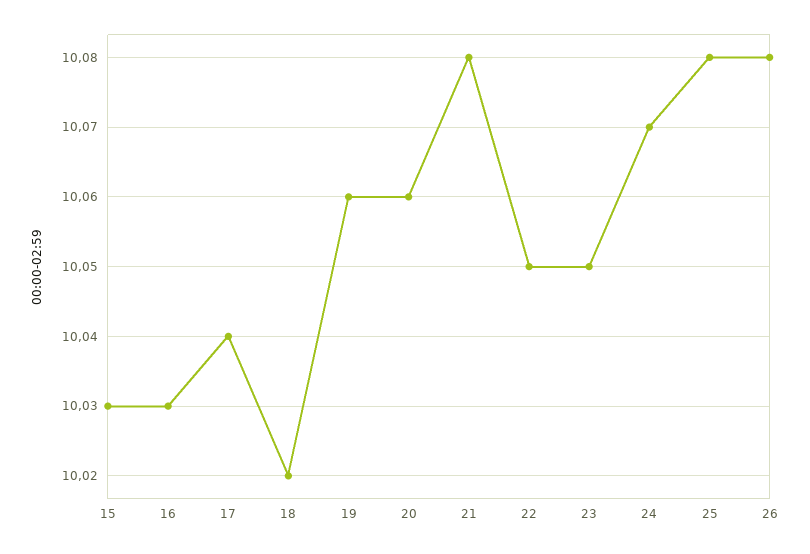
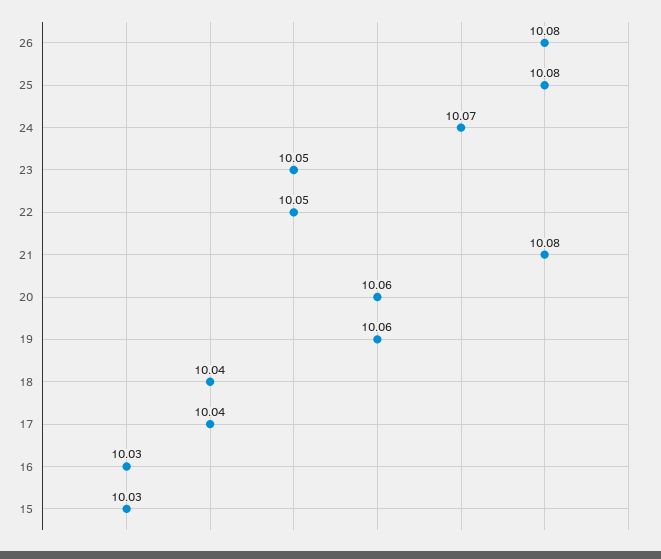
  {
    "15": 10.03,
    "16": 10.03,
    "17": 10.04,
-   "18": 10.02,
+   "18": 10.04,
    "19": 10.06,
    "20": 10.06,
    "21": 10.08,
    "22": 10.05,
    "23": 10.05,
    "24": 10.07,
    "25": 10.08,
    "26": 10.08
  }

